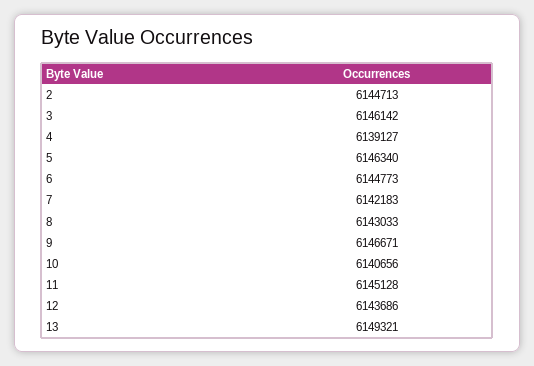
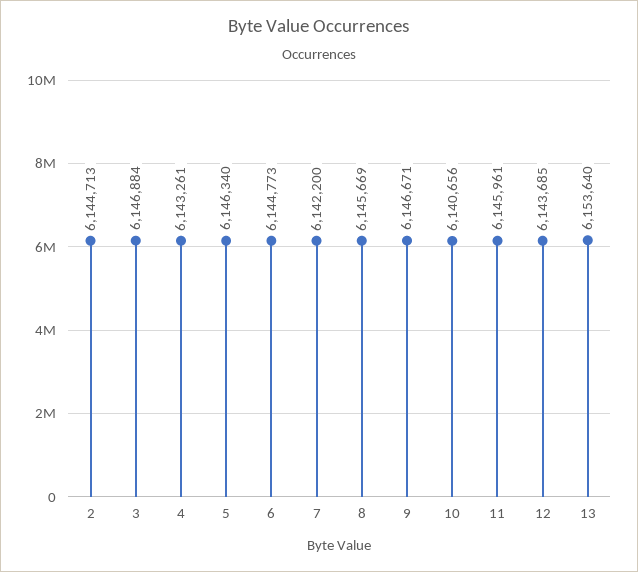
  {
    "2": 6144713,
-   "3": 6146142,
+   "3": 6146884,
-   "4": 6139127,
+   "4": 6143261,
    "5": 6146340,
    "6": 6144773,
-   "7": 6142183,
+   "7": 6142200,
-   "8": 6143033,
+   "8": 6145669,
    "9": 6146671,
    "10": 6140656,
-   "11": 6145128,
+   "11": 6145961,
-   "12": 6143686,
+   "12": 6143685,
-   "13": 6149321
+   "13": 6153640
  }

